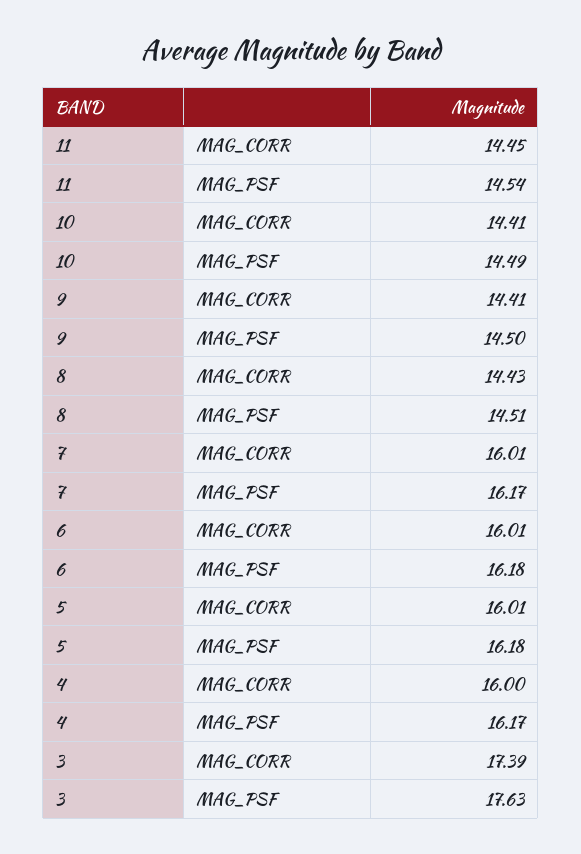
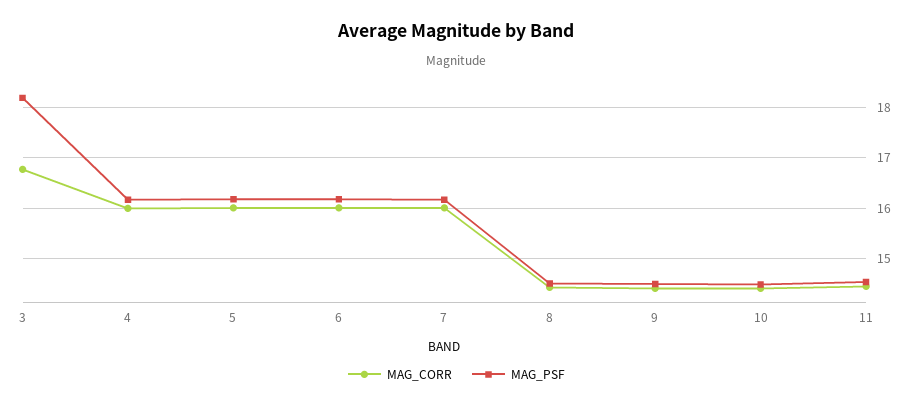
  {
    "MAG_CORR": {
      "11": 14.45,
      "10": 14.41,
      "9": 14.41,
      "8": 14.43,
      "7": 16.01,
      "6": 16.01,
      "5": 16.01,
      "4": 16,
-     "3": 17.39
+     "3": 16.8
    },
    "MAG_PSF": {
      "11": 14.54,
      "10": 14.49,
      "9": 14.5,
      "8": 14.51,
      "7": 16.17,
      "6": 16.18,
      "5": 16.18,
      "4": 16.17,
-     "3": 17.63
+     "3": 18.2
    }
  }

